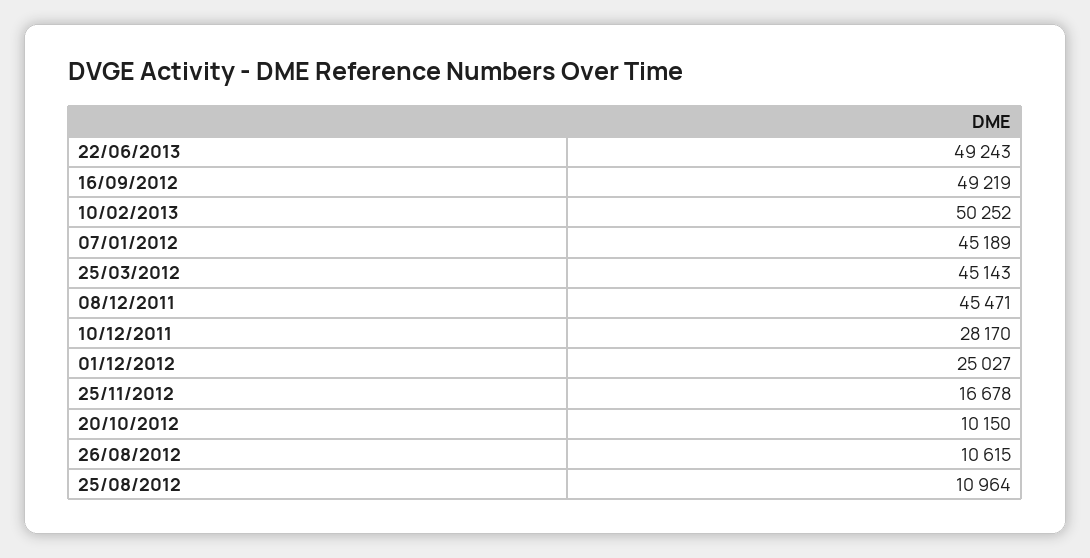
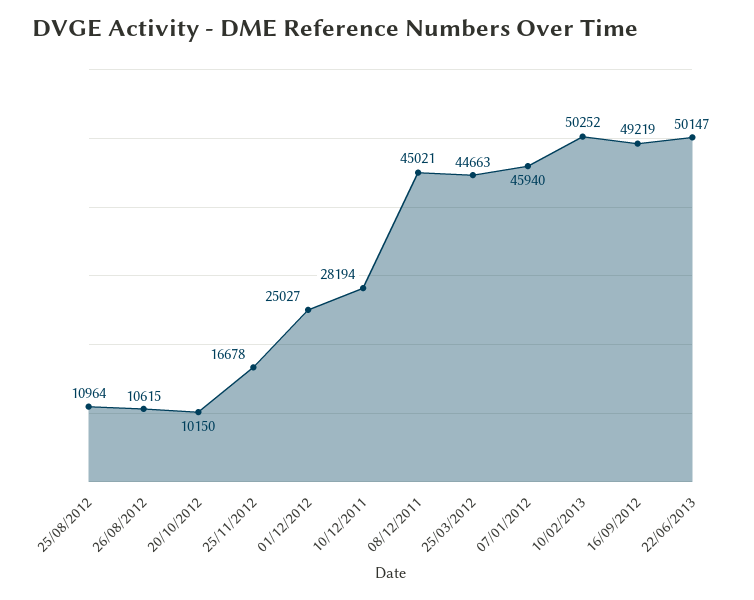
  {
-   "22/06/2013": 49243,
+   "22/06/2013": 50147,
    "16/09/2012": 49219,
    "10/02/2013": 50252,
-   "07/01/2012": 45189,
+   "07/01/2012": 45940,
-   "25/03/2012": 45143,
+   "25/03/2012": 44663,
-   "08/12/2011": 45471,
+   "08/12/2011": 45021,
-   "10/12/2011": 28170,
+   "10/12/2011": 28194,
    "01/12/2012": 25027,
    "25/11/2012": 16678,
    "20/10/2012": 10150,
    "26/08/2012": 10615,
    "25/08/2012": 10964
  }

